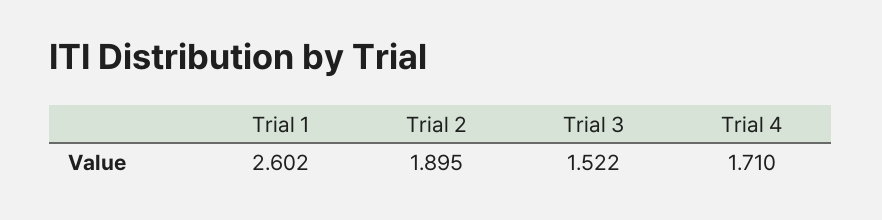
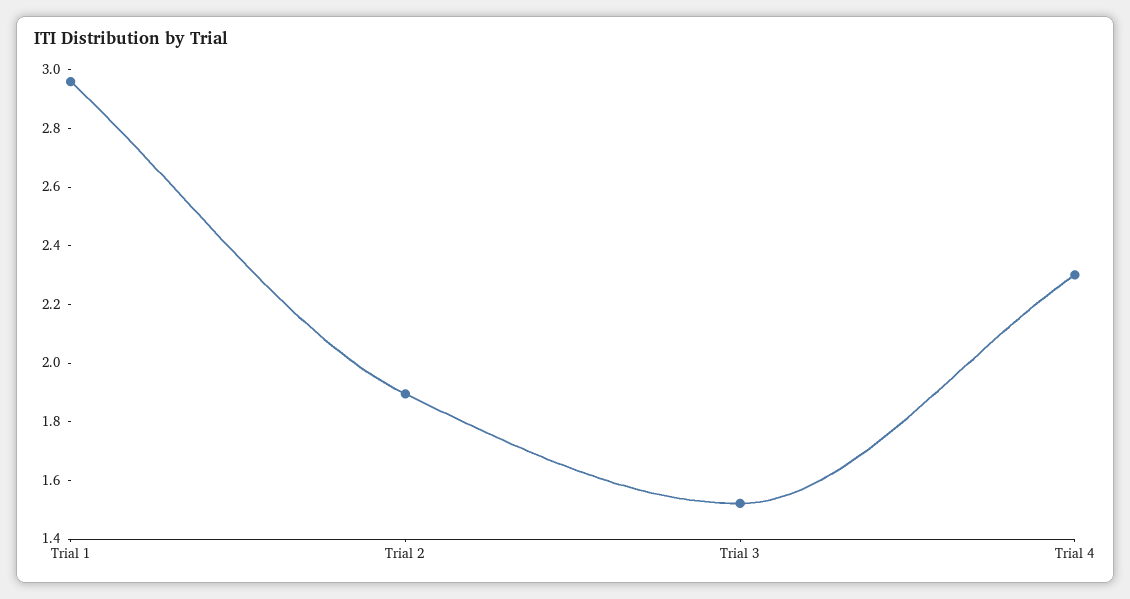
  {
-   "Trial 1": 2.602,
+   "Trial 1": 2.95,
    "Trial 2": 1.895,
    "Trial 3": 1.522,
-   "Trial 4": 1.71
+   "Trial 4": 2.3
  }

